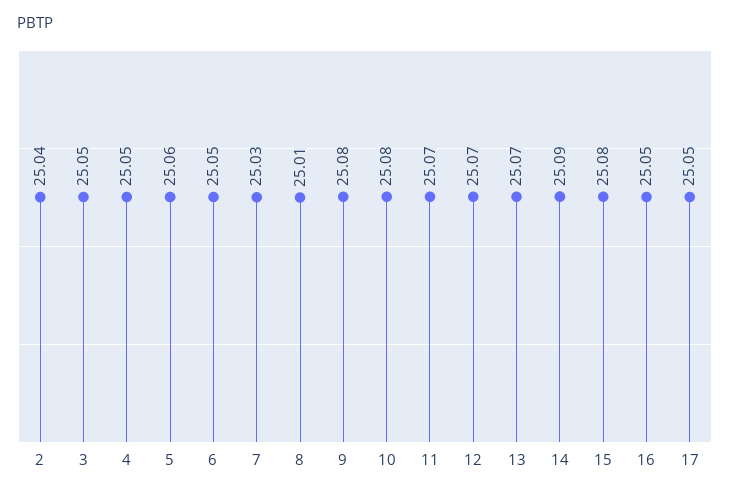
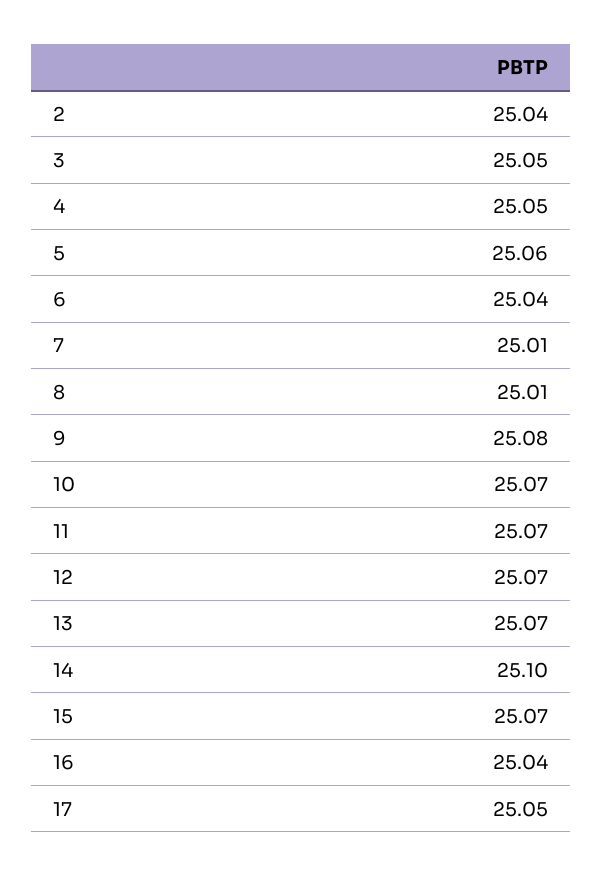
  {
    "2": 25.04,
    "3": 25.05,
    "4": 25.05,
    "5": 25.06,
-   "6": 25.05,
+   "6": 25.04,
-   "7": 25.03,
+   "7": 25.01,
    "8": 25.01,
    "9": 25.08,
-   "10": 25.08,
+   "10": 25.07,
    "11": 25.07,
    "12": 25.07,
    "13": 25.07,
-   "14": 25.09,
+   "14": 25.1,
-   "15": 25.08,
+   "15": 25.07,
-   "16": 25.05,
+   "16": 25.04,
    "17": 25.05
  }

